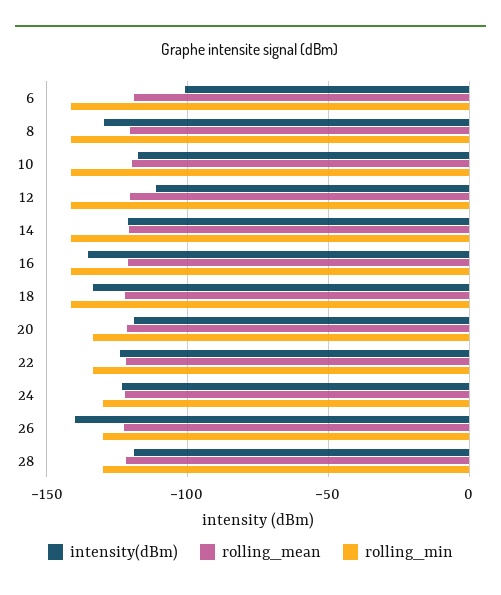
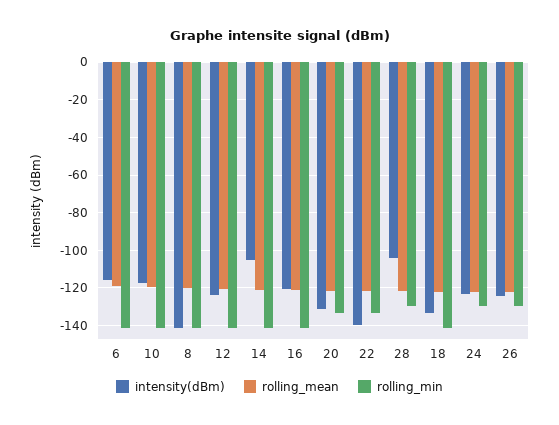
  {
    "intensity(dBm)": {
-     "6": -100,
+     "6": -115,
-     "8": -130,
+     "8": -140,
      "10": -120,
-     "12": -110,
+     "12": -125,
-     "14": -120,
+     "14": -105,
-     "16": -135,
+     "16": -120,
      "18": -135,
-     "20": -120,
+     "20": -130,
-     "22": -125,
+     "22": -140,
      "24": -125,
-     "26": -140,
+     "26": -125,
-     "28": -120
+     "28": -105
    },
    "rolling_mean": {
      "6": -120,
      "8": -120,
      "10": -120,
      "12": -120,
      "14": -120,
      "16": -120,
      "18": -120,
      "20": -120,
      "22": -120,
      "24": -120,
      "26": -120,
      "28": -120
    },
    "rolling_min": {
      "6": -140,
      "8": -140,
      "10": -140,
      "12": -140,
      "14": -140,
      "16": -140,
      "18": -140,
      "20": -135,
      "22": -135,
      "24": -130,
      "26": -130,
      "28": -130
    }
  }

